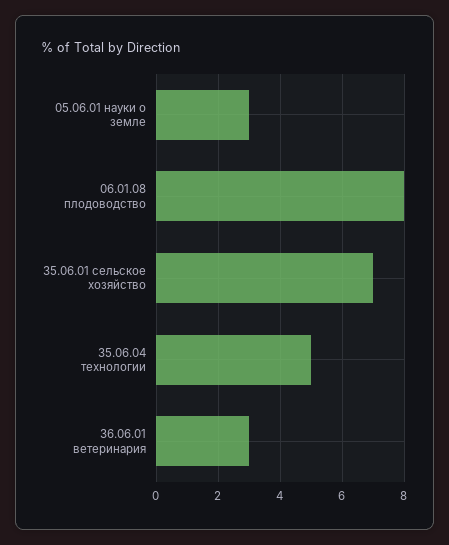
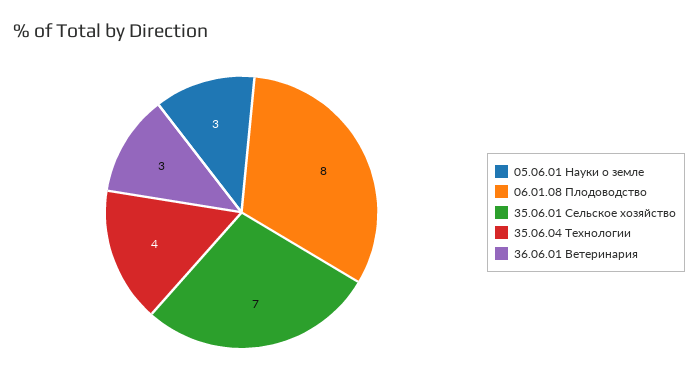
  {
    "05.06.01 науки о земле": 3,
    "06.01.08 плодоводство": 8,
    "35.06.01 сельское хозяйство": 7,
-   "35.06.04 технологии": 5,
+   "35.06.04 технологии": 4,
    "36.06.01 ветеринария": 3
  }

